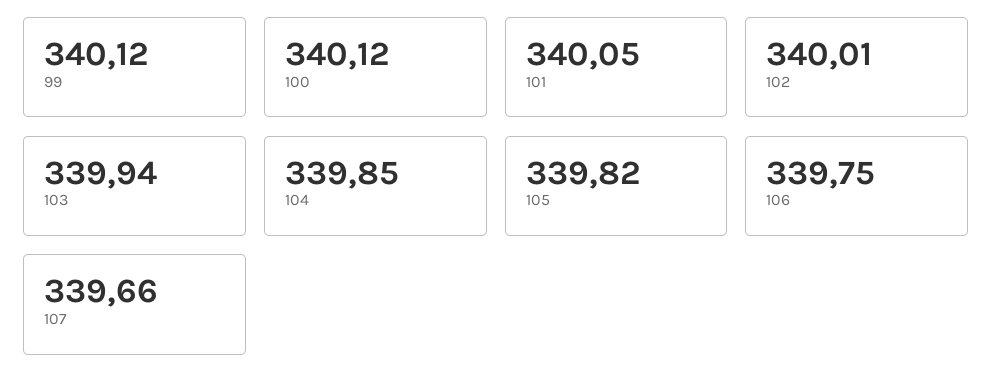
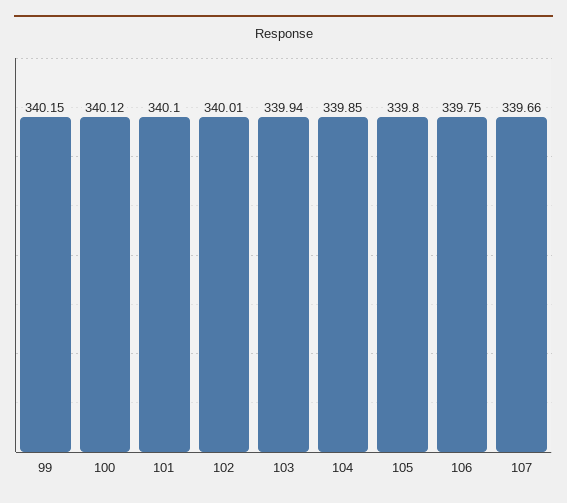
  {
-   "99": 340.12,
+   "99": 340.15,
    "100": 340.12,
-   "101": 340.05,
+   "101": 340.1,
    "102": 340.01,
    "103": 339.94,
    "104": 339.85,
-   "105": 339.82,
+   "105": 339.8,
    "106": 339.75,
    "107": 339.66
  }

